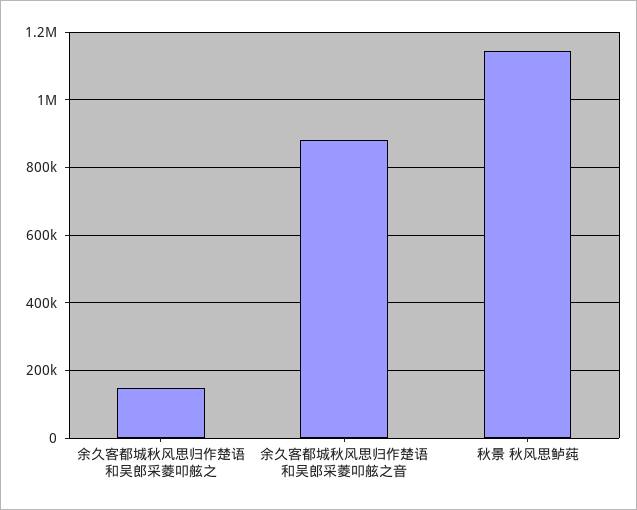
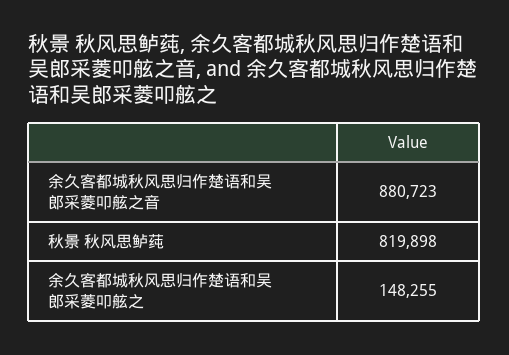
  {
    "余久客都城秋风思归作楚语和吴郎采菱叩舷之": 148255,
    "余久客都城秋风思归作楚语和吴郎采菱叩舷之音": 880723,
-   "秋景 秋风思鲈莼": 1140000
+   "秋景 秋风思鲈莼": 819898
  }

